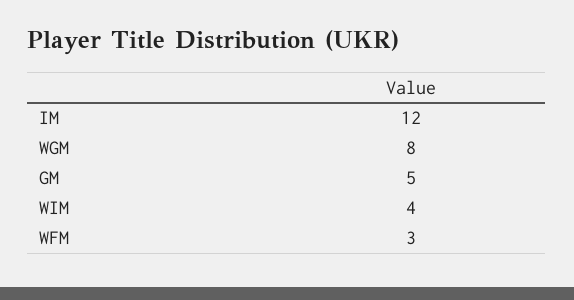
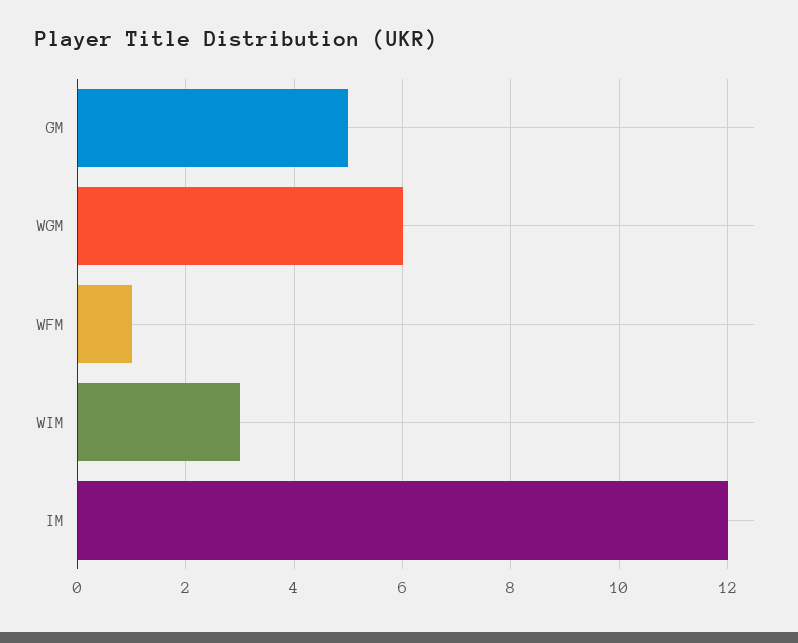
  {
    "IM": 12,
-   "WGM": 8,
+   "WGM": 6,
    "GM": 5,
-   "WIM": 4,
+   "WIM": 3,
-   "WFM": 3
+   "WFM": 1
  }

